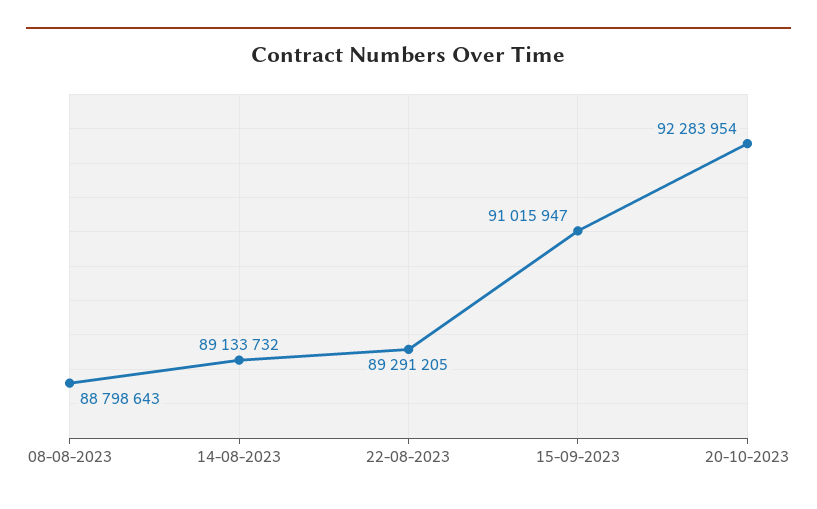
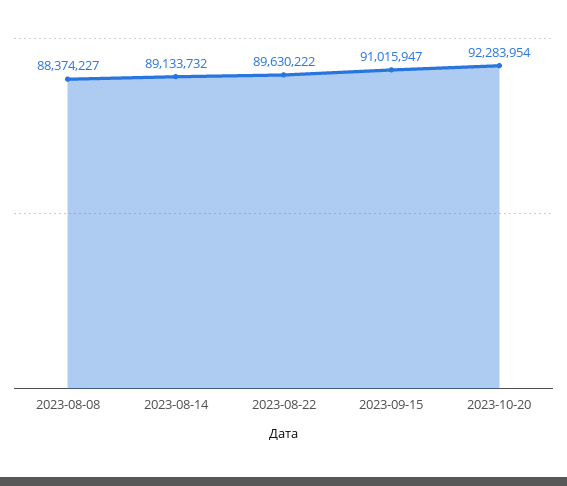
  {
-   "08-08-2023": 88798643,
+   "08-08-2023": 88374227,
    "14-08-2023": 89133732,
-   "22-08-2023": 89291205,
+   "22-08-2023": 89630222,
    "15-09-2023": 91015947,
    "20-10-2023": 92283954
  }

